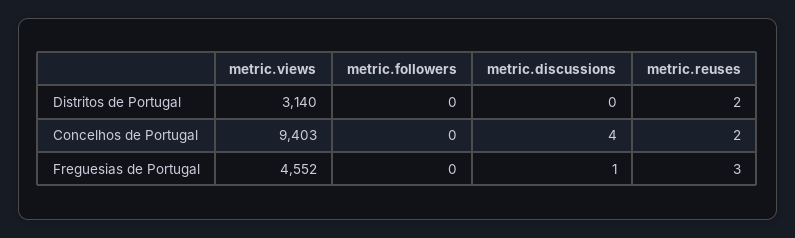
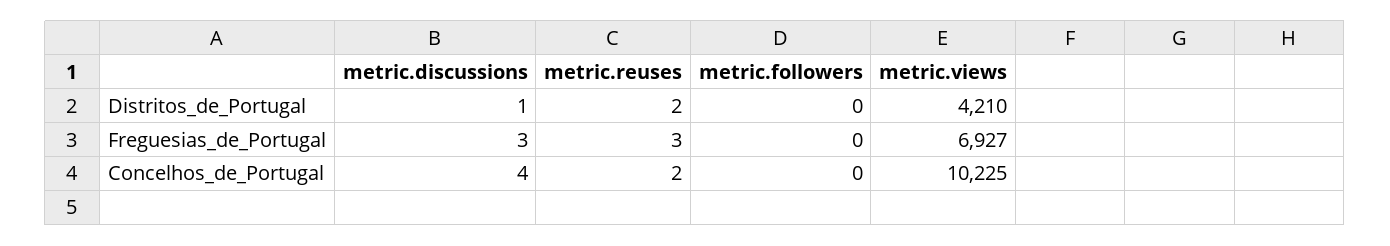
  {
    "metric.views": {
-     "Distritos de Portugal": 3140,
+     "Distritos de Portugal": 4210,
-     "Concelhos de Portugal": 9403,
+     "Concelhos de Portugal": 10225,
-     "Freguesias de Portugal": 4552
+     "Freguesias de Portugal": 6927
    },
    "metric.followers": {
      "Distritos de Portugal": 0,
      "Concelhos de Portugal": 0,
      "Freguesias de Portugal": 0
    },
    "metric.discussions": {
-     "Distritos de Portugal": 0,
+     "Distritos de Portugal": 1,
      "Concelhos de Portugal": 4,
-     "Freguesias de Portugal": 1
+     "Freguesias de Portugal": 3
    },
    "metric.reuses": {
      "Distritos de Portugal": 2,
      "Concelhos de Portugal": 2,
      "Freguesias de Portugal": 3
    }
  }

